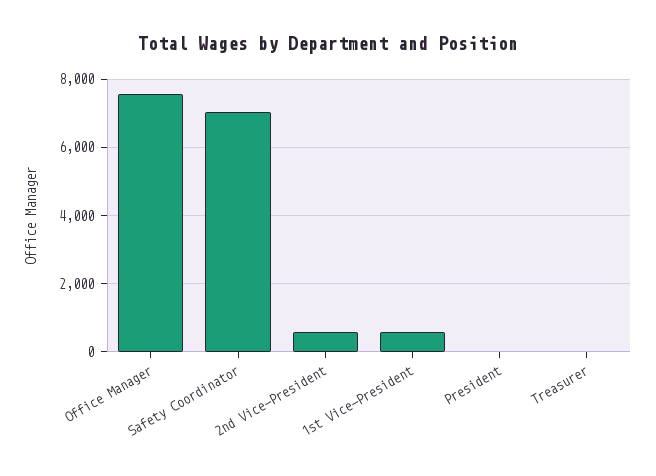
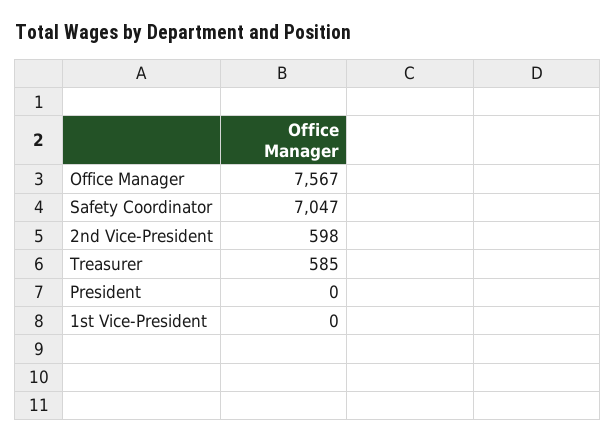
  {
    "Office Manager": 7567,
    "Safety Coordinator": 7047,
    "2nd Vice-President": 598,
-   "1st Vice-President": 600,
+   "1st Vice-President": 0,
    "President": 0,
-   "Treasurer": 0
+   "Treasurer": 585
  }

